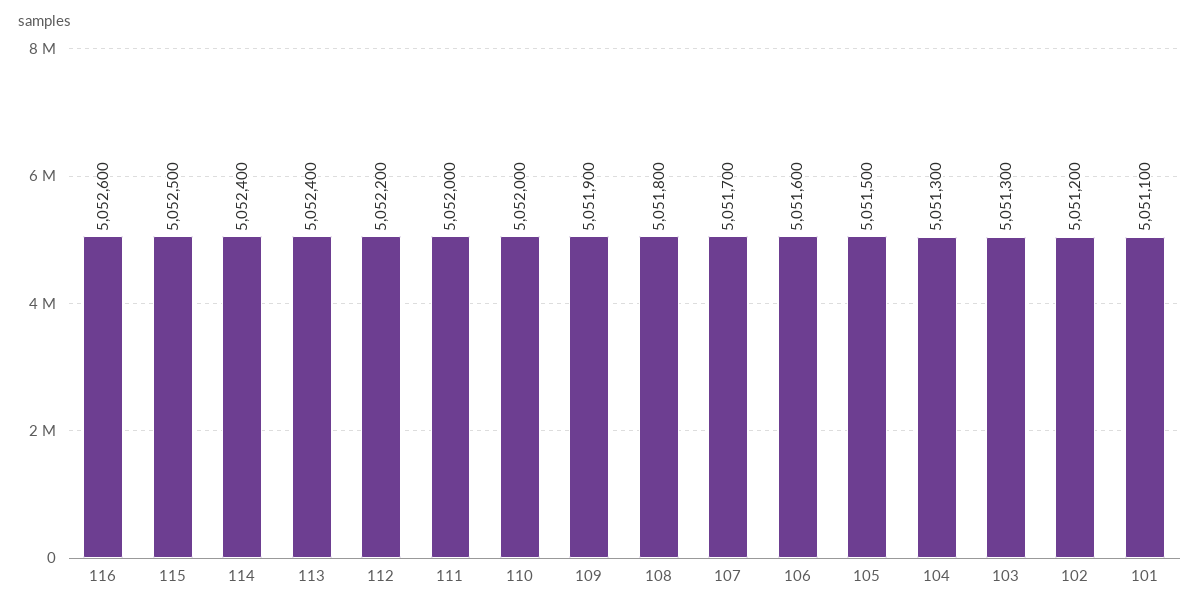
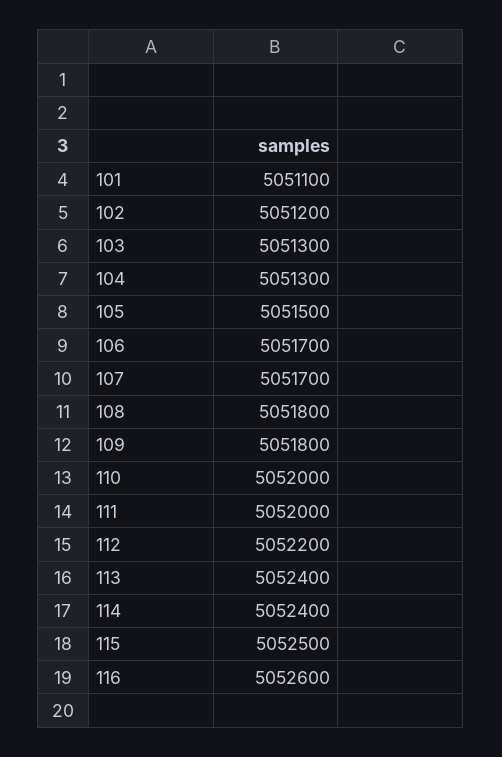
  {
    "116": 5052600,
    "115": 5052500,
    "114": 5052400,
    "113": 5052400,
    "112": 5052200,
    "111": 5052000,
    "110": 5052000,
-   "109": 5051900,
+   "109": 5051800,
    "108": 5051800,
    "107": 5051700,
-   "106": 5051600,
+   "106": 5051700,
    "105": 5051500,
    "104": 5051300,
    "103": 5051300,
    "102": 5051200,
    "101": 5051100
  }

